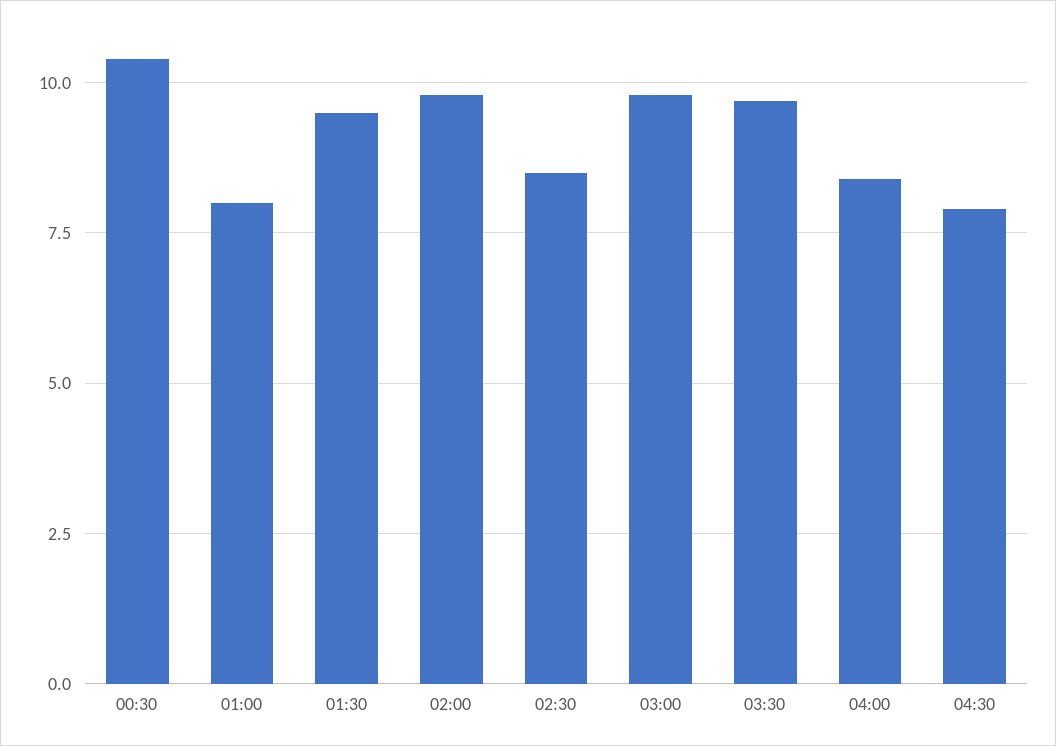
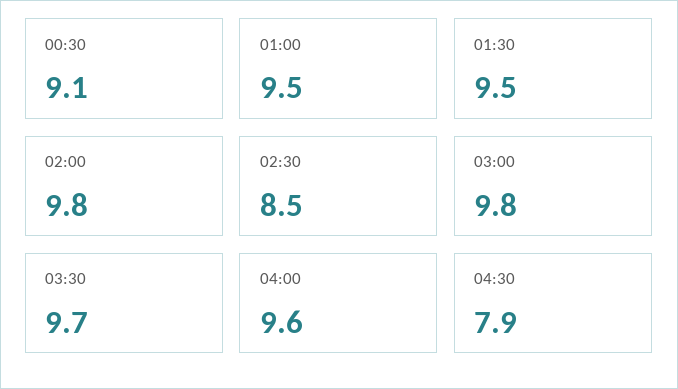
  {
-   "00:30": 10.5,
+   "00:30": 9.1,
-   "01:00": 8,
+   "01:00": 9.5,
    "01:30": 9.5,
    "02:00": 9.8,
    "02:30": 8.5,
    "03:00": 9.8,
    "03:30": 9.7,
-   "04:00": 8.5,
+   "04:00": 9.6,
    "04:30": 7.9
  }

